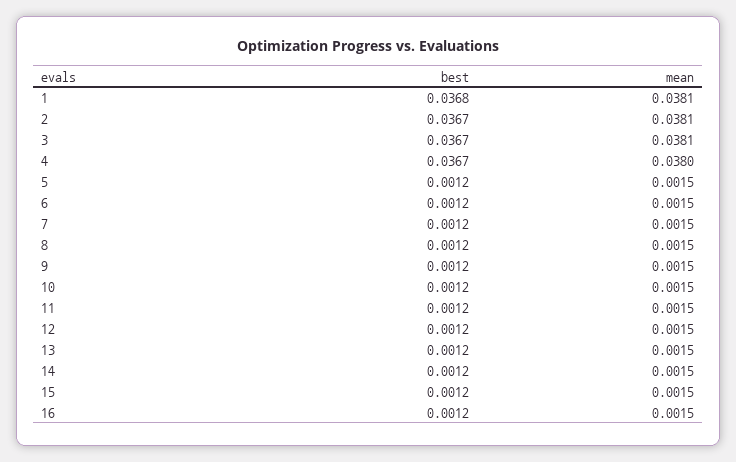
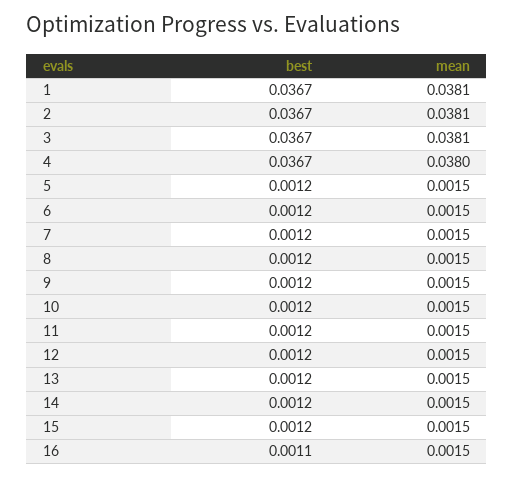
  {
    "best": {
-     "1": 0.0368,
+     "1": 0.0367,
      "2": 0.0367,
      "3": 0.0367,
      "4": 0.0367,
      "5": 0.0012,
      "6": 0.0012,
      "7": 0.0012,
      "8": 0.0012,
      "9": 0.0012,
      "10": 0.0012,
      "11": 0.0012,
      "12": 0.0012,
      "13": 0.0012,
      "14": 0.0012,
      "15": 0.0012,
-     "16": 0.0012
+     "16": 0.0011
    },
    "mean": {
      "1": 0.0381,
      "2": 0.0381,
      "3": 0.0381,
      "4": 0.038,
      "5": 0.0015,
      "6": 0.0015,
      "7": 0.0015,
      "8": 0.0015,
      "9": 0.0015,
      "10": 0.0015,
      "11": 0.0015,
      "12": 0.0015,
      "13": 0.0015,
      "14": 0.0015,
      "15": 0.0015,
      "16": 0.0015
    }
  }

